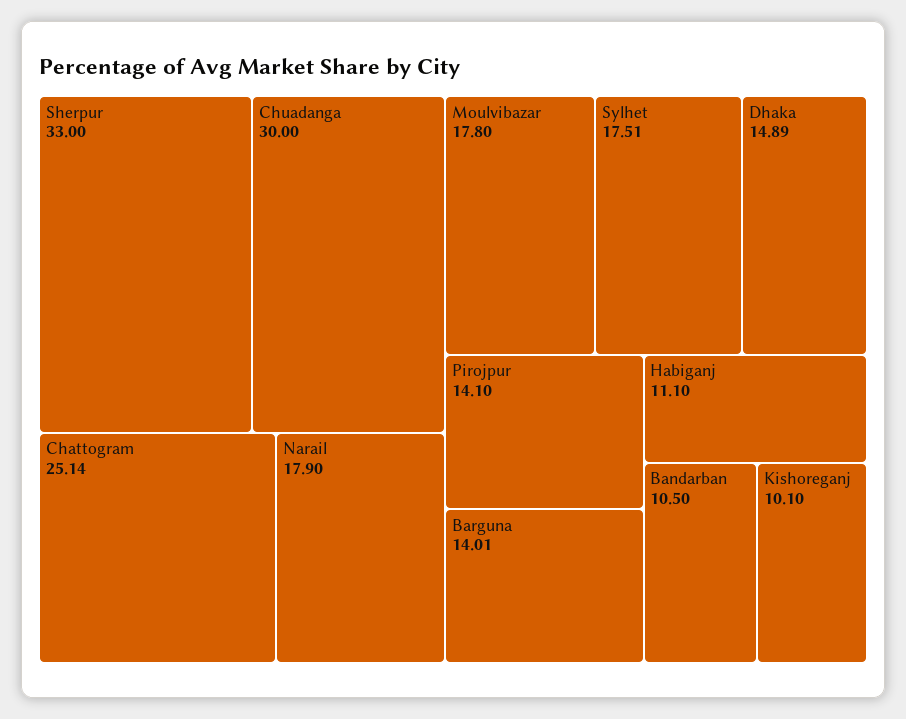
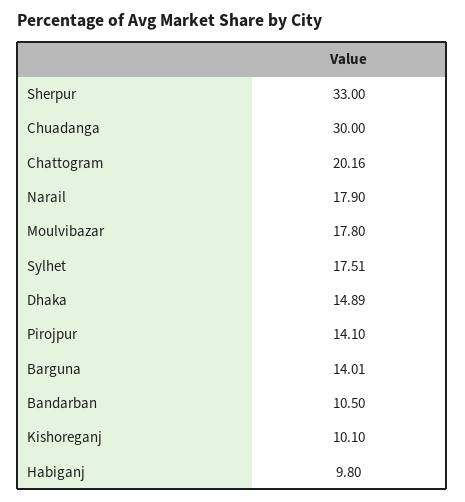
  {
    "Sherpur": 33,
    "Chuadanga": 30,
-   "Chattogram": 25.14,
+   "Chattogram": 20.16,
    "Narail": 17.9,
    "Moulvibazar": 17.8,
    "Sylhet": 17.51,
    "Dhaka": 14.89,
    "Pirojpur": 14.1,
    "Barguna": 14.01,
-   "Habiganj": 11.1,
+   "Habiganj": 9.8,
    "Bandarban": 10.5,
    "Kishoreganj": 10.1
  }

